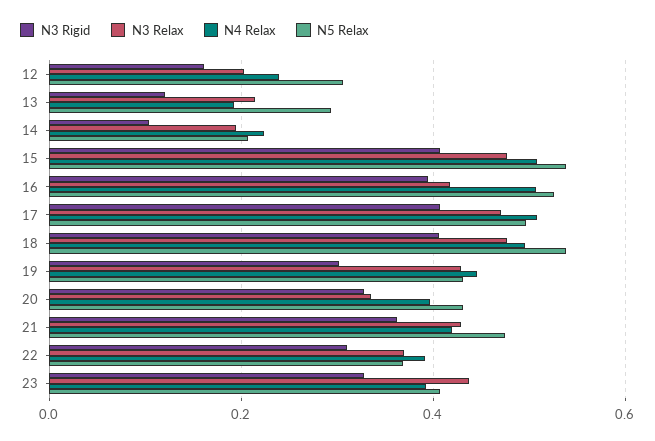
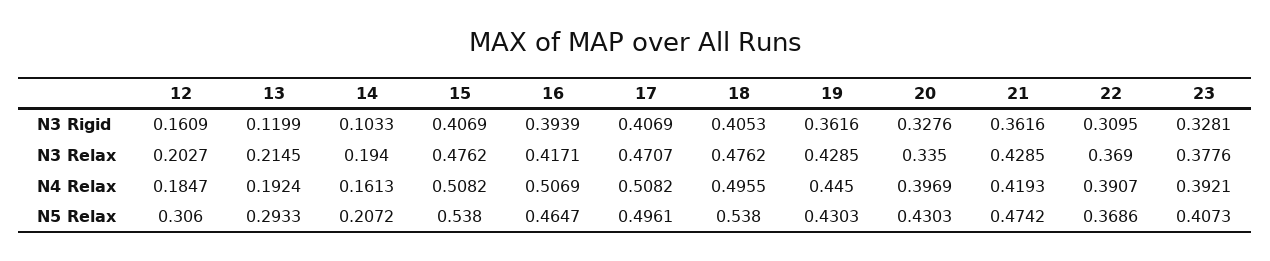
  {
    "N3 Rigid": {
      "12": 0.1609,
      "13": 0.1199,
      "14": 0.1033,
      "15": 0.4069,
      "16": 0.3939,
      "17": 0.4069,
      "18": 0.4053,
-     "19": 0.3,
+     "19": 0.3616,
      "20": 0.3276,
      "21": 0.3616,
      "22": 0.3095,
      "23": 0.3281
    },
    "N3 Relax": {
      "12": 0.2027,
      "13": 0.2145,
      "14": 0.194,
      "15": 0.4762,
      "16": 0.4171,
      "17": 0.4707,
      "18": 0.4762,
      "19": 0.4285,
      "20": 0.335,
      "21": 0.4285,
      "22": 0.369,
-     "23": 0.44
+     "23": 0.3776
    },
    "N4 Relax": {
-     "12": 0.24,
+     "12": 0.1847,
      "13": 0.1924,
-     "14": 0.22,
+     "14": 0.1613,
      "15": 0.5082,
      "16": 0.5069,
      "17": 0.5082,
      "18": 0.4955,
      "19": 0.445,
      "20": 0.3969,
      "21": 0.4193,
      "22": 0.3907,
      "23": 0.3921
    },
    "N5 Relax": {
      "12": 0.306,
      "13": 0.2933,
      "14": 0.2072,
      "15": 0.538,
-     "16": 0.52,
+     "16": 0.4647,
      "17": 0.4961,
      "18": 0.538,
      "19": 0.4303,
      "20": 0.4303,
      "21": 0.4742,
      "22": 0.3686,
      "23": 0.4073
    }
  }

